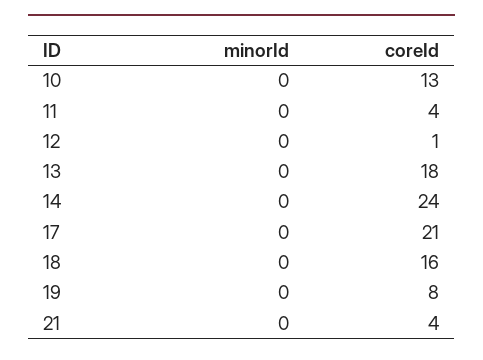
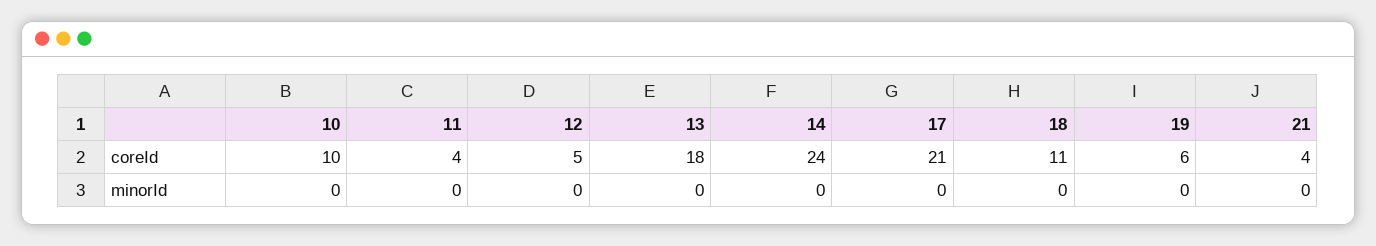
  {
    "minorId": {
      "10": 0,
      "11": 0,
      "12": 0,
      "13": 0,
      "14": 0,
      "17": 0,
      "18": 0,
      "19": 0,
      "21": 0
    },
    "coreId": {
-     "10": 13,
+     "10": 10,
      "11": 4,
-     "12": 1,
+     "12": 5,
      "13": 18,
      "14": 24,
      "17": 21,
-     "18": 16,
+     "18": 11,
-     "19": 8,
+     "19": 6,
      "21": 4
    }
  }

